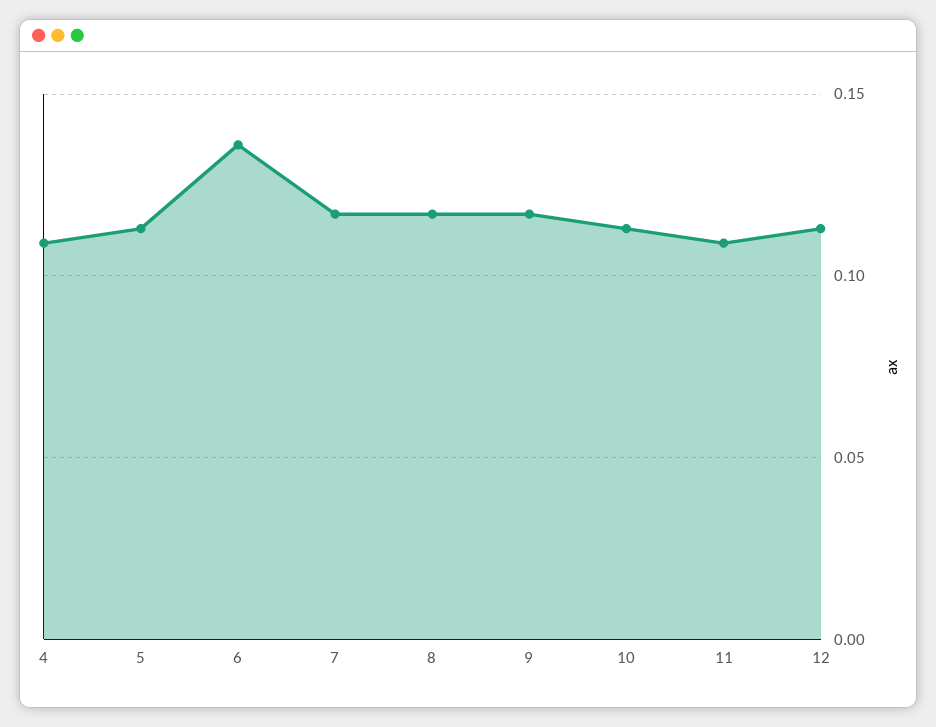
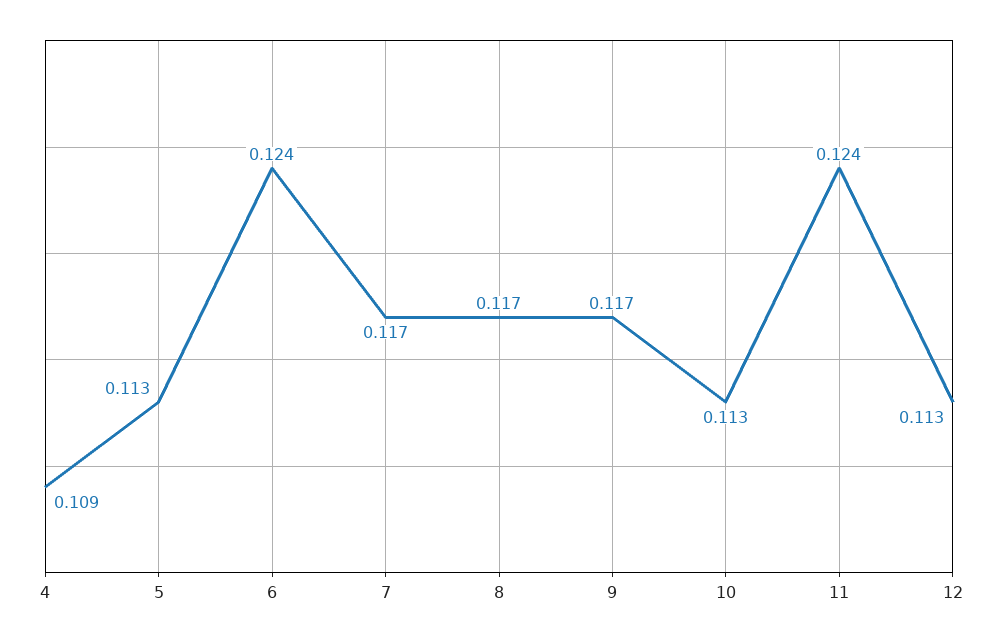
  {
    "4": 0.109,
    "5": 0.113,
-   "6": 0.135,
+   "6": 0.124,
    "7": 0.117,
    "8": 0.117,
    "9": 0.117,
    "10": 0.113,
-   "11": 0.11,
+   "11": 0.124,
    "12": 0.113
  }

